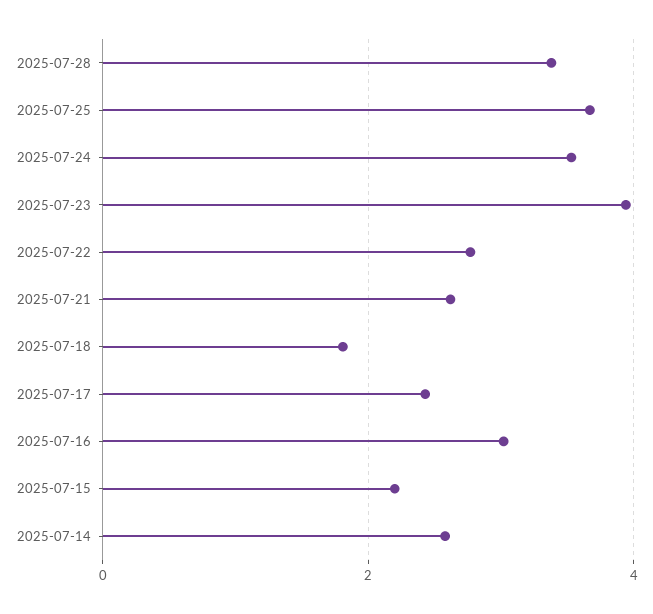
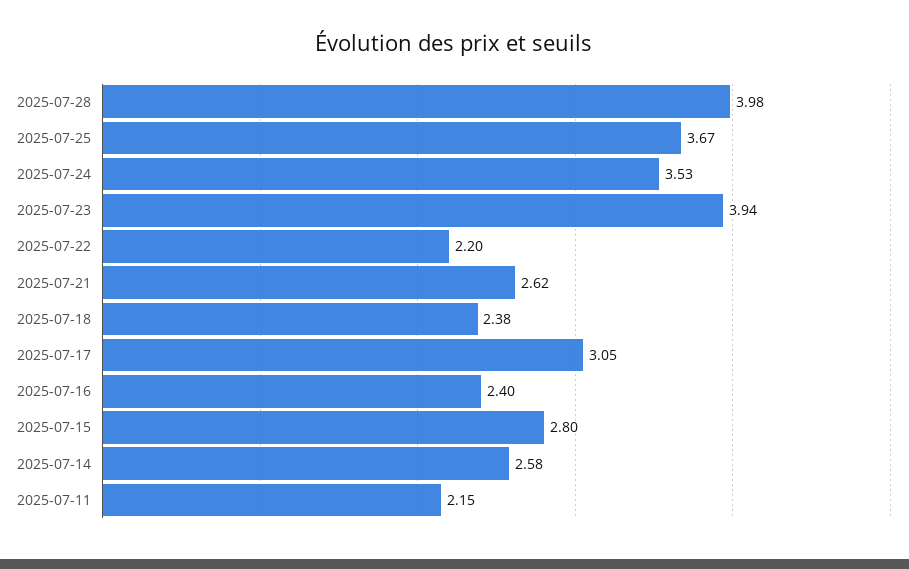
  {
-   "2025-07-28": 3.4,
+   "2025-07-28": 3.98,
    "2025-07-25": 3.67,
    "2025-07-24": 3.53,
    "2025-07-23": 3.94,
-   "2025-07-22": 2.8,
+   "2025-07-22": 2.2,
    "2025-07-21": 2.62,
-   "2025-07-18": 1.8,
+   "2025-07-18": 2.38,
-   "2025-07-17": 2.4,
+   "2025-07-17": 3.05,
-   "2025-07-16": 3,
+   "2025-07-16": 2.4,
-   "2025-07-15": 2.2,
+   "2025-07-15": 2.8,
-   "2025-07-14": 2.58
+   "2025-07-14": 2.58,
+   "2025-07-11": 2.15
  }

